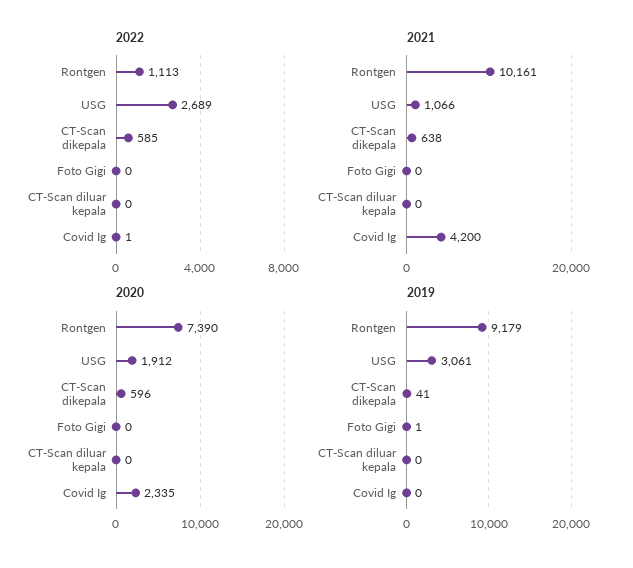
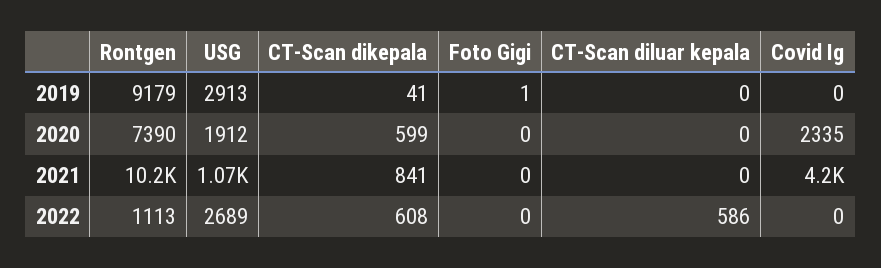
  {
    "2022": {
      "Rontgen": 1113,
      "USG": 2689,
-     "CT-Scan dikepala": 585,
+     "CT-Scan dikepala": 608,
      "Foto Gigi": 0,
-     "CT-Scan diluar kepala": 0,
+     "CT-Scan diluar kepala": 586,
-     "Covid Ig": 1
+     "Covid Ig": 0
    },
    "2021": {
      "Rontgen": 10161,
      "USG": 1066,
-     "CT-Scan dikepala": 638,
+     "CT-Scan dikepala": 841,
      "Foto Gigi": 0,
      "CT-Scan diluar kepala": 0,
      "Covid Ig": 4200
    },
    "2020": {
      "Rontgen": 7390,
      "USG": 1912,
-     "CT-Scan dikepala": 596,
+     "CT-Scan dikepala": 599,
      "Foto Gigi": 0,
      "CT-Scan diluar kepala": 0,
      "Covid Ig": 2335
    },
    "2019": {
      "Rontgen": 9179,
-     "USG": 3061,
+     "USG": 2913,
      "CT-Scan dikepala": 41,
      "Foto Gigi": 1,
      "CT-Scan diluar kepala": 0,
      "Covid Ig": 0
    }
  }

